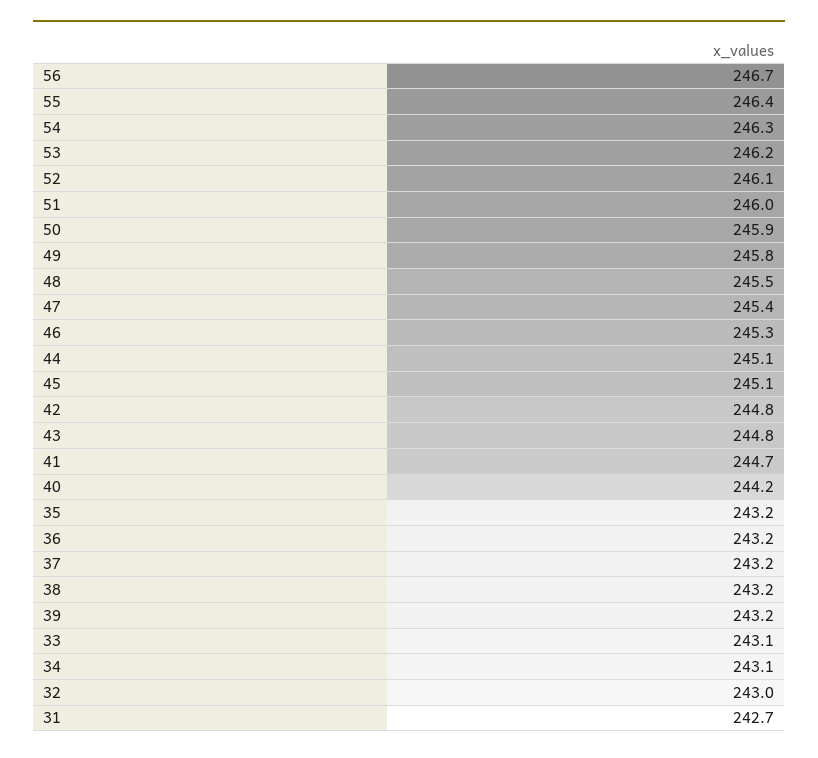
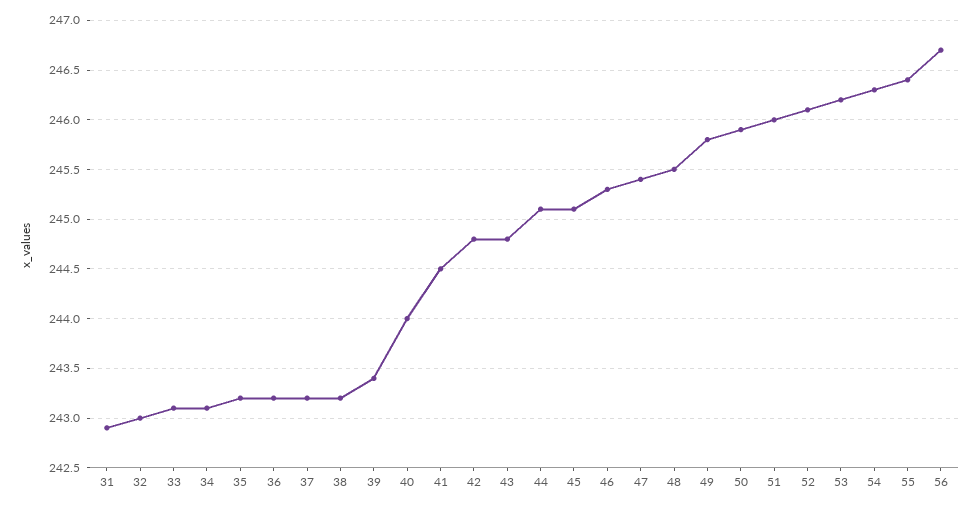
  {
    "56": 246.7,
    "55": 246.4,
    "54": 246.3,
    "53": 246.2,
    "52": 246.1,
    "51": 246,
    "50": 245.9,
    "49": 245.8,
    "48": 245.5,
    "47": 245.4,
    "46": 245.3,
    "44": 245.1,
    "45": 245.1,
    "42": 244.8,
    "43": 244.8,
-   "41": 244.7,
+   "41": 244.5,
-   "40": 244.2,
+   "40": 244,
    "35": 243.2,
    "36": 243.2,
    "37": 243.2,
    "38": 243.2,
-   "39": 243.2,
+   "39": 243.4,
    "33": 243.1,
    "34": 243.1,
    "32": 243,
-   "31": 242.7
+   "31": 242.9
  }

